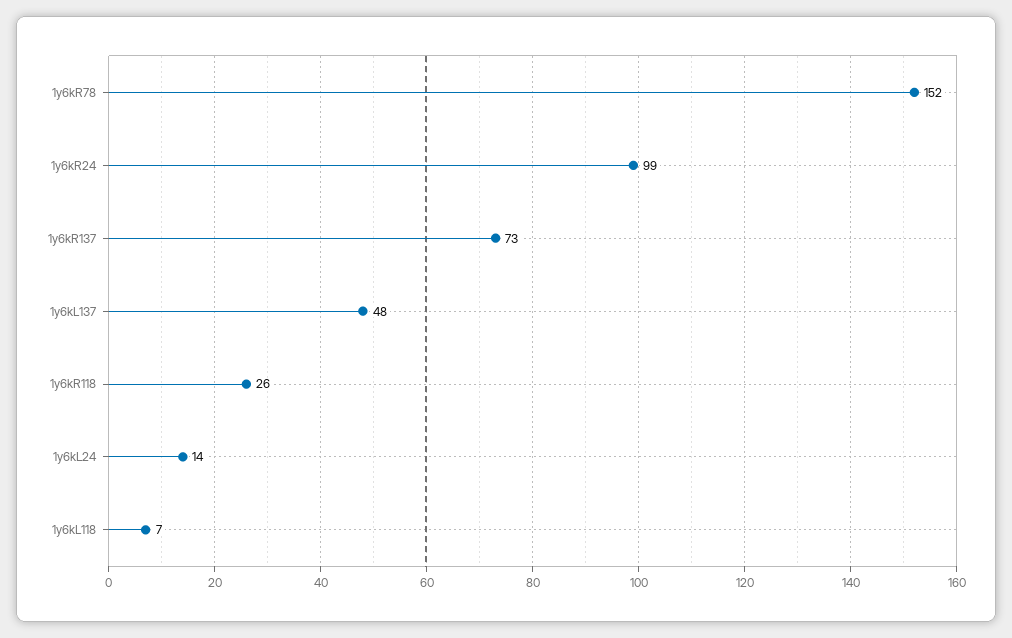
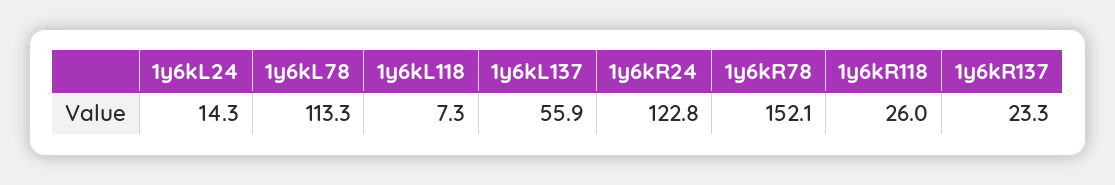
  {
    "1y6kR78": 152.1,
-   "1y6kR24": 99,
+   "1y6kR24": 122.8,
-   "1y6kR137": 73,
+   "1y6kR137": 23.3,
-   "1y6kL137": 48,
+   "1y6kL137": 55.9,
    "1y6kR118": 26,
    "1y6kL24": 14.3,
-   "1y6kL118": 7.3
+   "1y6kL118": 7.3,
+   "1y6kL78": 113.3
  }

